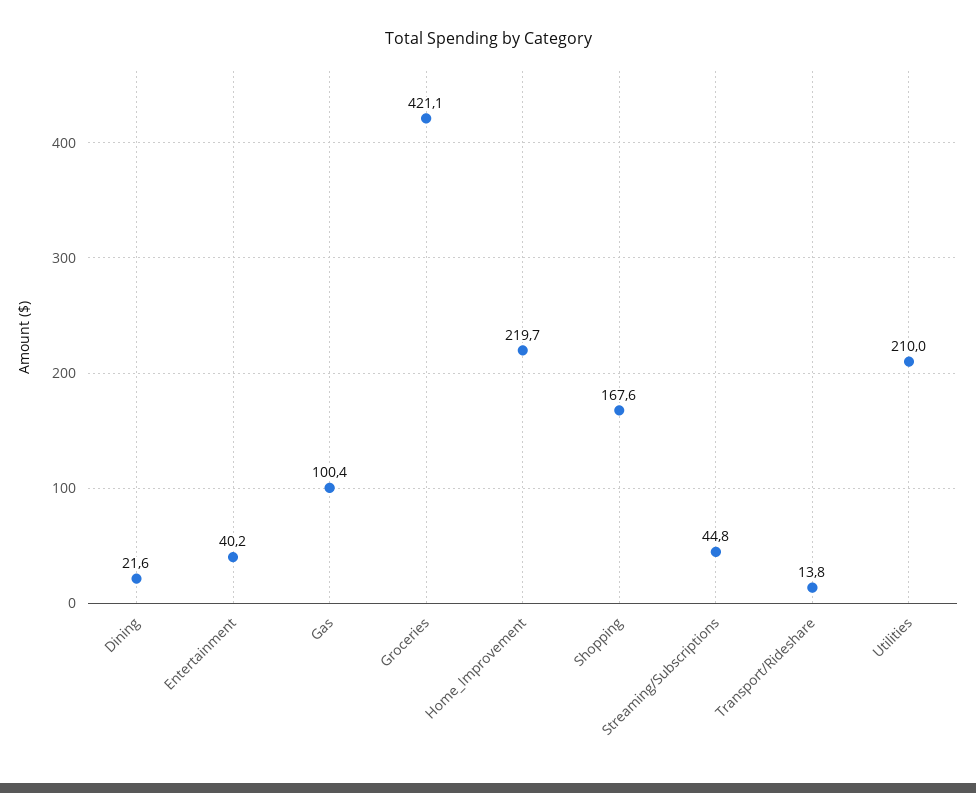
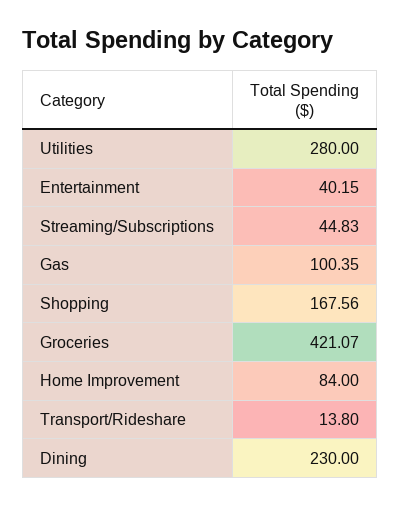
  {
-   "Dining": 21.6,
+   "Dining": 230,
    "Entertainment": 40.15,
    "Gas": 100.35,
    "Groceries": 421.07,
-   "Home_Improvement": 219.7,
+   "Home_Improvement": 84,
    "Shopping": 167.56,
    "Streaming/Subscriptions": 44.83,
    "Transport/Rideshare": 13.8,
-   "Utilities": 210
+   "Utilities": 280
  }

